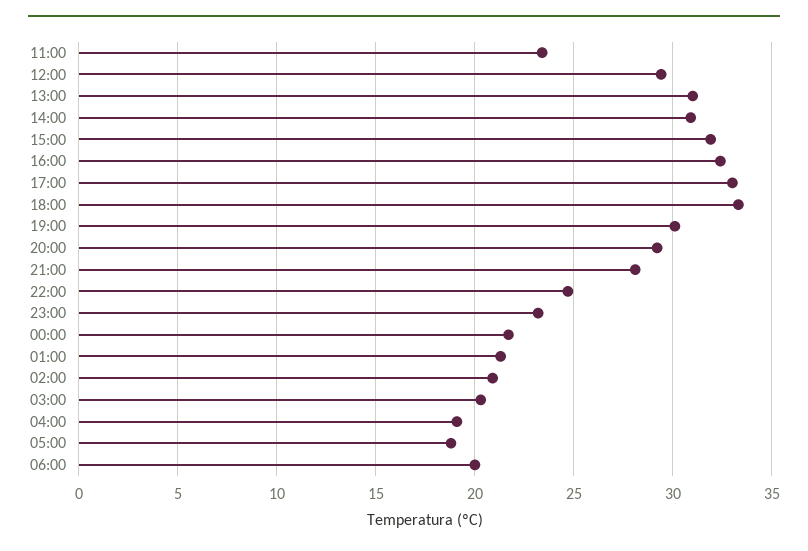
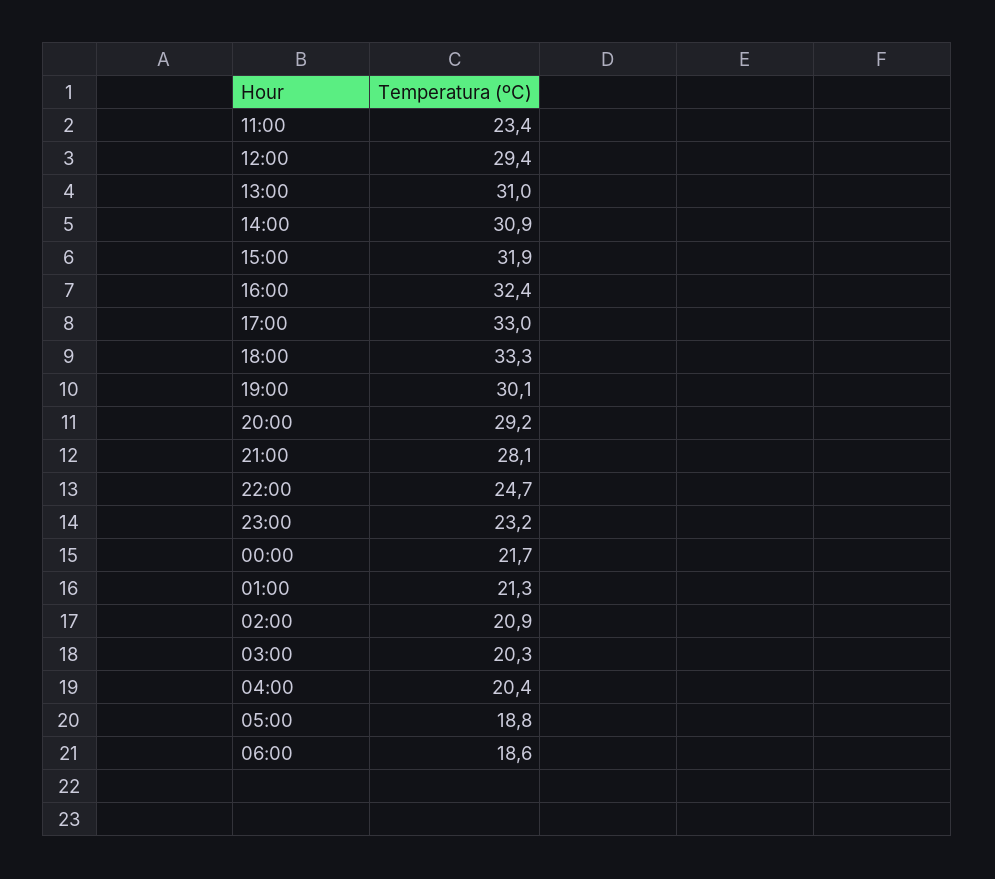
  {
    "11:00": 23.4,
    "12:00": 29.4,
    "13:00": 31,
    "14:00": 30.9,
    "15:00": 31.9,
    "16:00": 32.4,
    "17:00": 33,
    "18:00": 33.3,
    "19:00": 30.1,
    "20:00": 29.2,
    "21:00": 28.1,
    "22:00": 24.7,
    "23:00": 23.2,
    "00:00": 21.7,
    "01:00": 21.3,
    "02:00": 20.9,
    "03:00": 20.3,
-   "04:00": 19,
+   "04:00": 20.4,
    "05:00": 18.8,
-   "06:00": 20
+   "06:00": 18.6
  }

